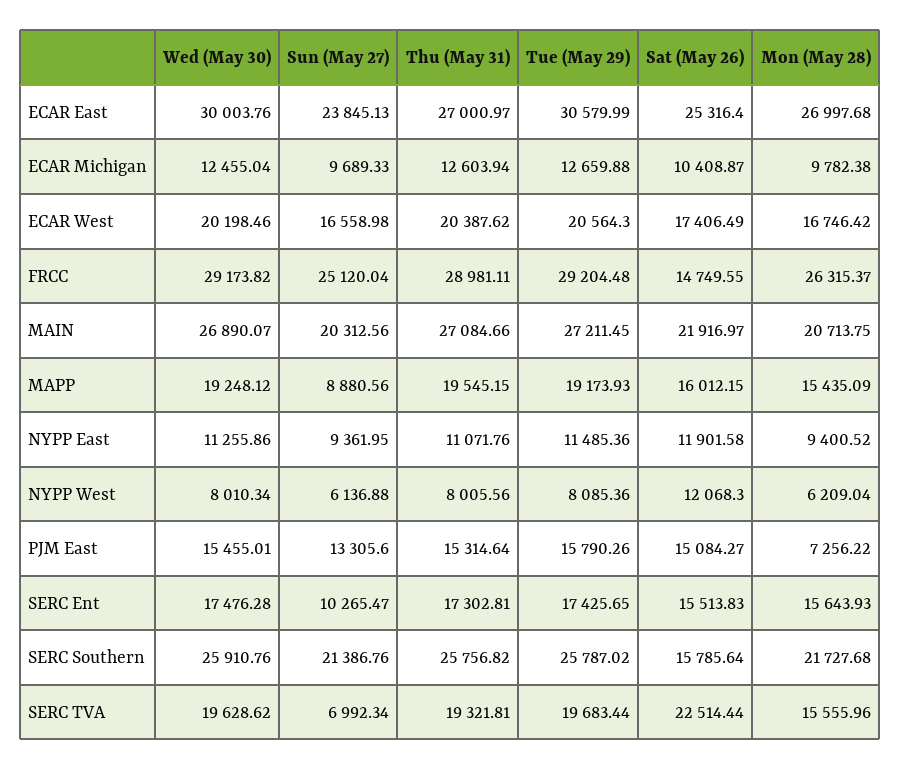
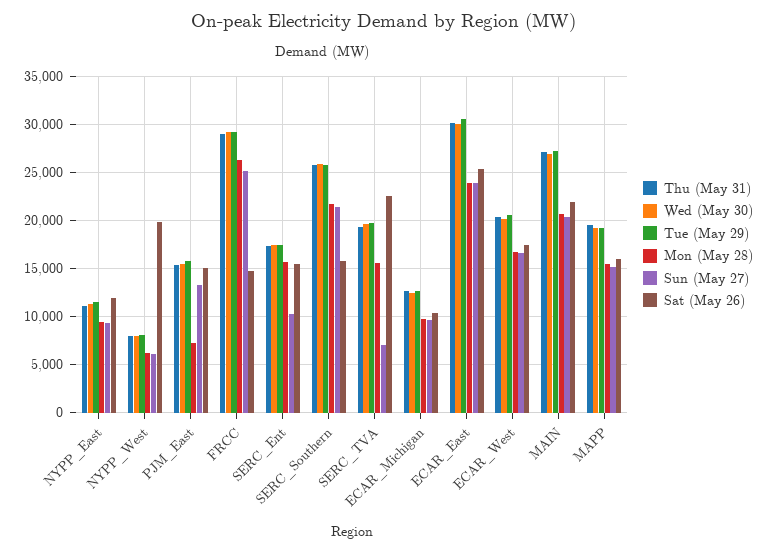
  {
    "Wed (May 30)": {
      "ECAR East": 30003.76,
      "ECAR Michigan": 12455.04,
      "ECAR West": 20198.46,
      "FRCC": 29173.82,
      "MAIN": 26890.07,
      "MAPP": 19248.12,
      "NYPP East": 11255.86,
      "NYPP West": 8010.34,
      "PJM East": 15455.01,
      "SERC Ent": 17476.28,
      "SERC Southern": 25910.76,
      "SERC TVA": 19628.62
    },
    "Sun (May 27)": {
      "ECAR East": 23845.13,
      "ECAR Michigan": 9689.33,
      "ECAR West": 16558.98,
      "FRCC": 25120.04,
      "MAIN": 20312.56,
-     "MAPP": 8880.56,
+     "MAPP": 15000,
      "NYPP East": 9361.95,
      "NYPP West": 6136.88,
      "PJM East": 13305.6,
      "SERC Ent": 10265.47,
      "SERC Southern": 21386.76,
      "SERC TVA": 6992.34
    },
    "Thu (May 31)": {
-     "ECAR East": 27000.97,
+     "ECAR East": 30000,
      "ECAR Michigan": 12603.94,
      "ECAR West": 20387.62,
      "FRCC": 28981.11,
      "MAIN": 27084.66,
      "MAPP": 19545.15,
      "NYPP East": 11071.76,
      "NYPP West": 8005.56,
      "PJM East": 15314.64,
      "SERC Ent": 17302.81,
      "SERC Southern": 25756.82,
      "SERC TVA": 19321.81
    },
    "Tue (May 29)": {
      "ECAR East": 30579.99,
      "ECAR Michigan": 12659.88,
      "ECAR West": 20564.3,
      "FRCC": 29204.48,
      "MAIN": 27211.45,
      "MAPP": 19173.93,
      "NYPP East": 11485.36,
      "NYPP West": 8085.36,
      "PJM East": 15790.26,
      "SERC Ent": 17425.65,
      "SERC Southern": 25787.02,
      "SERC TVA": 19683.44
    },
    "Sat (May 26)": {
      "ECAR East": 25316.4,
      "ECAR Michigan": 10408.87,
      "ECAR West": 17406.49,
      "FRCC": 14749.55,
      "MAIN": 21916.97,
      "MAPP": 16012.15,
      "NYPP East": 11901.58,
-     "NYPP West": 12068.3,
+     "NYPP West": 20000,
      "PJM East": 15084.27,
      "SERC Ent": 15513.83,
      "SERC Southern": 15785.64,
      "SERC TVA": 22514.44
    },
    "Mon (May 28)": {
-     "ECAR East": 26997.68,
+     "ECAR East": 24000,
      "ECAR Michigan": 9782.38,
      "ECAR West": 16746.42,
      "FRCC": 26315.37,
      "MAIN": 20713.75,
      "MAPP": 15435.09,
      "NYPP East": 9400.52,
      "NYPP West": 6209.04,
      "PJM East": 7256.22,
      "SERC Ent": 15643.93,
      "SERC Southern": 21727.68,
      "SERC TVA": 15555.96
    }
  }

